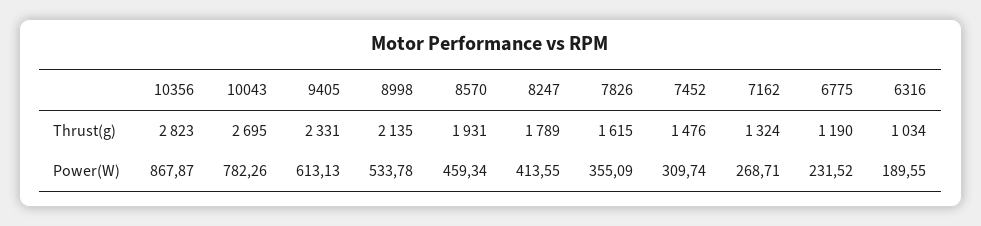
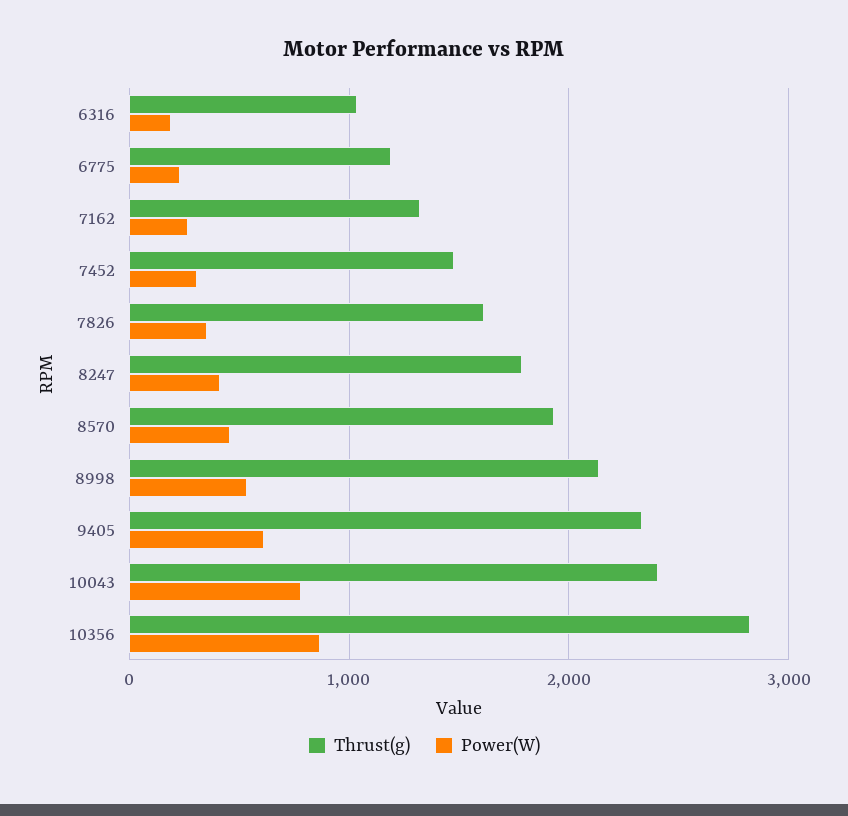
  {
    "Thrust(g)": {
      "10356": 2823,
-     "10043": 2695,
+     "10043": 2400,
      "9405": 2331,
      "8998": 2135,
      "8570": 1931,
      "8247": 1789,
      "7826": 1615,
      "7452": 1476,
      "7162": 1324,
      "6775": 1190,
      "6316": 1034
    },
    "Power(W)": {
      "10356": 867.87,
      "10043": 782.26,
      "9405": 613.13,
      "8998": 533.78,
      "8570": 459.34,
      "8247": 413.55,
      "7826": 355.09,
      "7452": 309.74,
      "7162": 268.71,
      "6775": 231.52,
      "6316": 189.55
    }
  }

